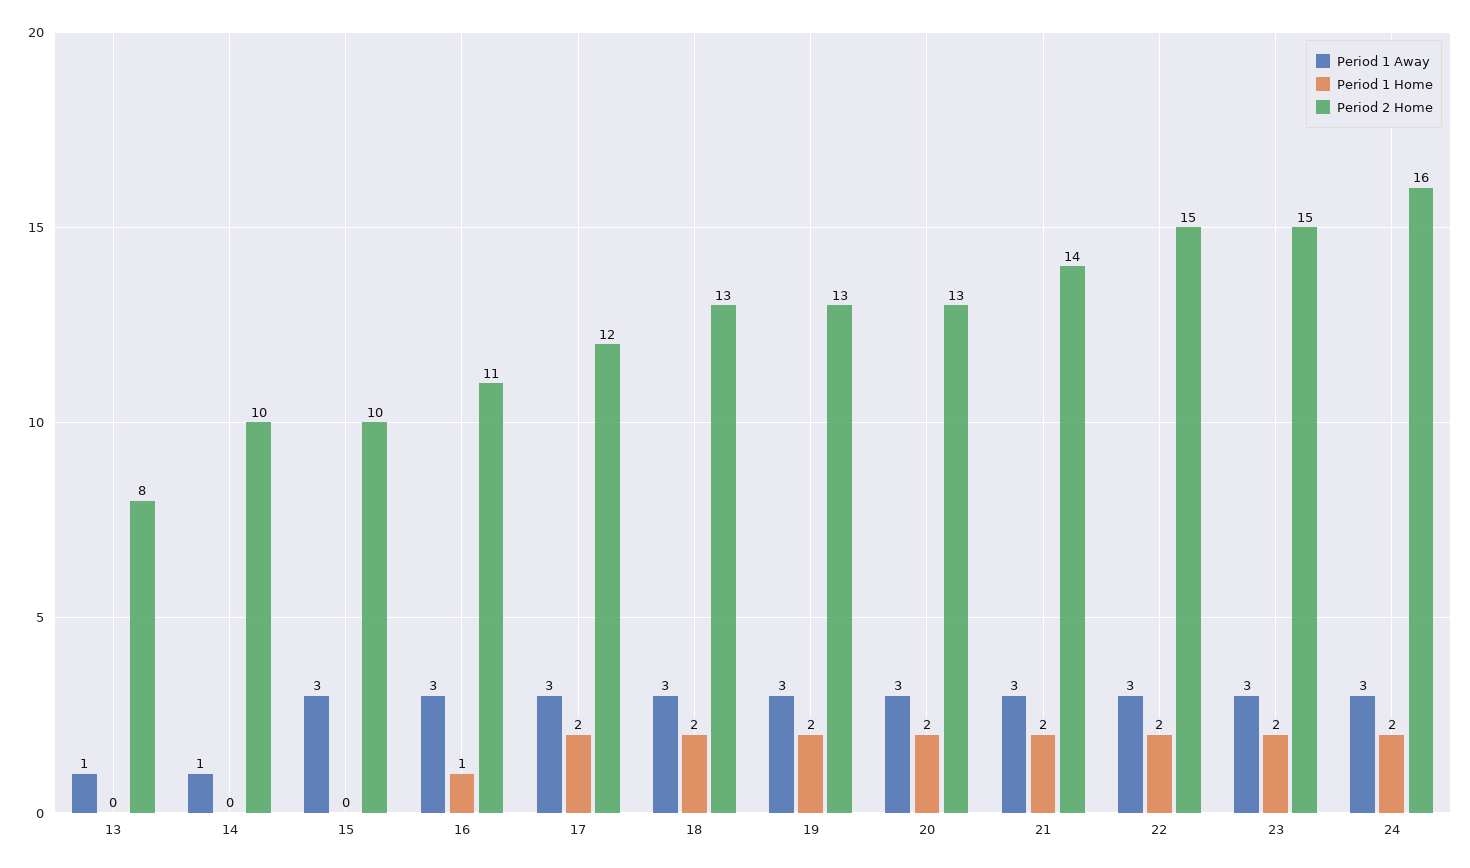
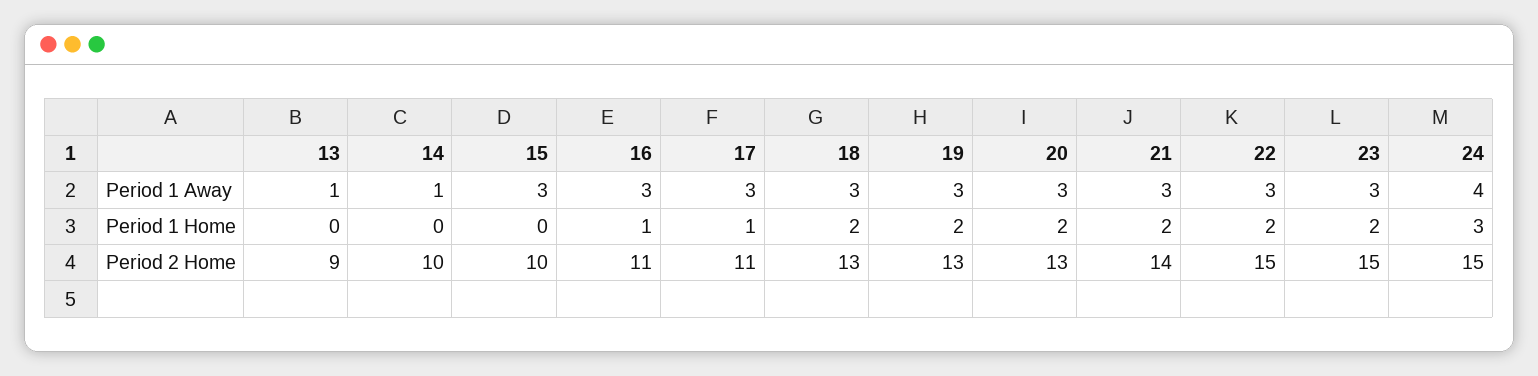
  {
    "Period 1 Away": {
      "13": 1,
      "14": 1,
      "15": 3,
      "16": 3,
      "17": 3,
      "18": 3,
      "19": 3,
      "20": 3,
      "21": 3,
      "22": 3,
      "23": 3,
-     "24": 3
+     "24": 4
    },
    "Period 1 Home": {
      "13": 0,
      "14": 0,
      "15": 0,
      "16": 1,
-     "17": 2,
+     "17": 1,
      "18": 2,
      "19": 2,
      "20": 2,
      "21": 2,
      "22": 2,
      "23": 2,
-     "24": 2
+     "24": 3
    },
    "Period 2 Home": {
-     "13": 8,
+     "13": 9,
      "14": 10,
      "15": 10,
      "16": 11,
-     "17": 12,
+     "17": 11,
      "18": 13,
      "19": 13,
      "20": 13,
      "21": 14,
      "22": 15,
      "23": 15,
-     "24": 16
+     "24": 15
    }
  }

